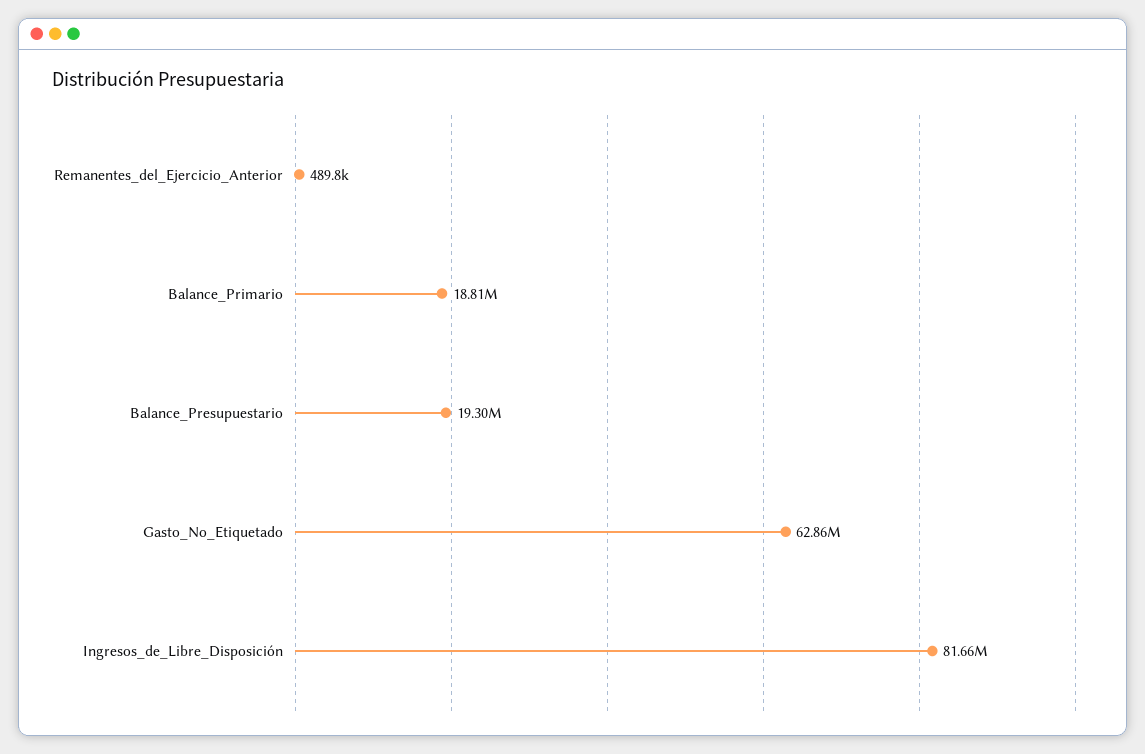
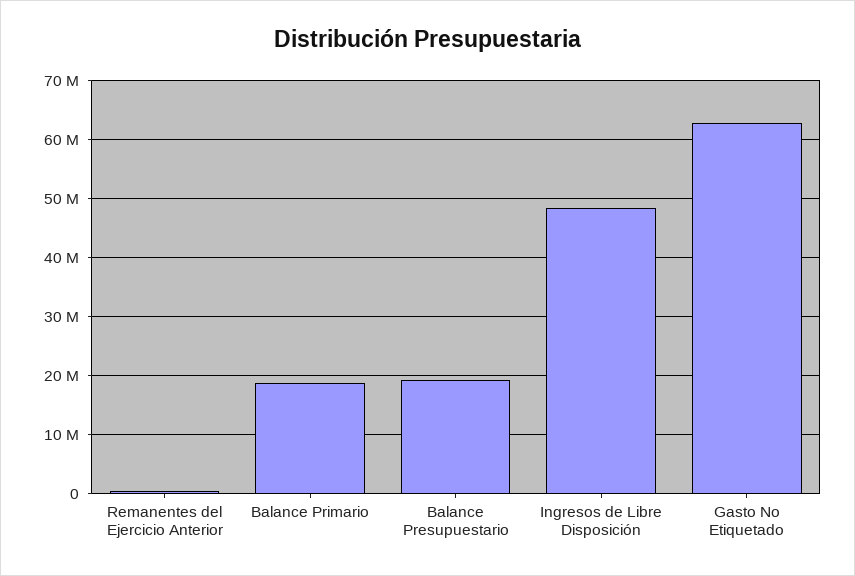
  {
    "Remanentes_del_Ejercicio_Anterior": 489800,
    "Balance_Primario": 18810000,
    "Balance_Presupuestario": 19300000,
    "Gasto_No_Etiquetado": 62860000,
-   "Ingresos_de_Libre_Disposición": 81660000
+   "Ingresos_de_Libre_Disposición": 48000000
  }

